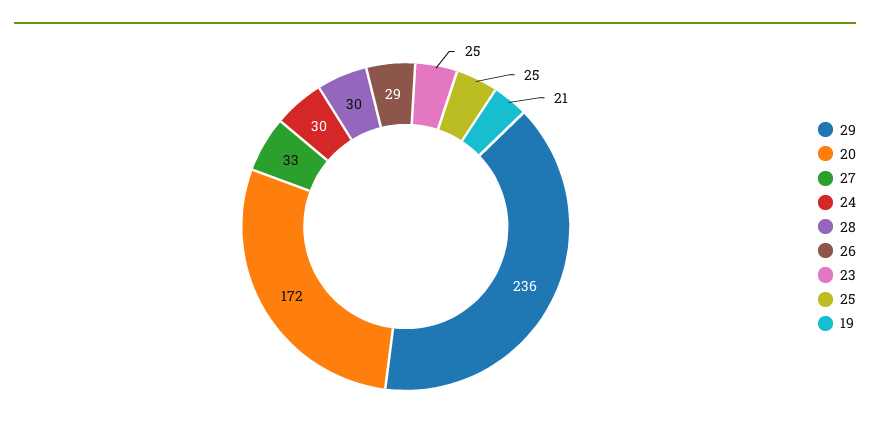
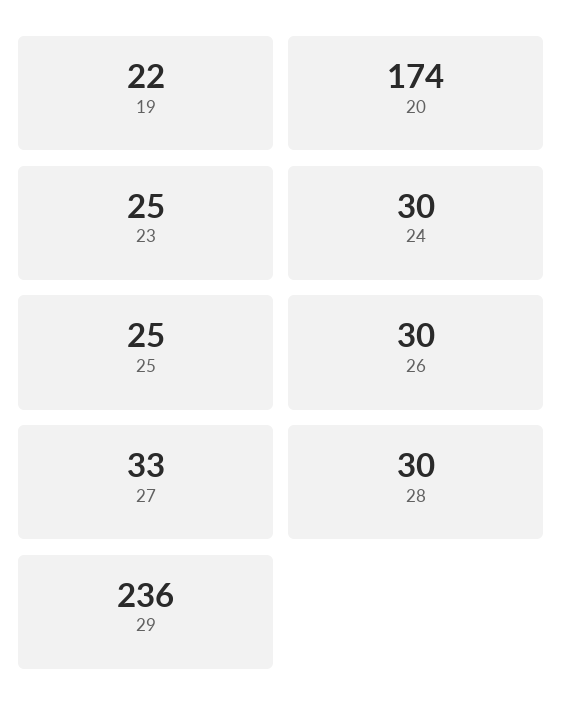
  {
    "29": 236,
-   "20": 172,
+   "20": 174,
    "27": 33,
    "24": 30,
    "28": 30,
-   "26": 29,
+   "26": 30,
    "23": 25,
    "25": 25,
-   "19": 21
+   "19": 22
  }

